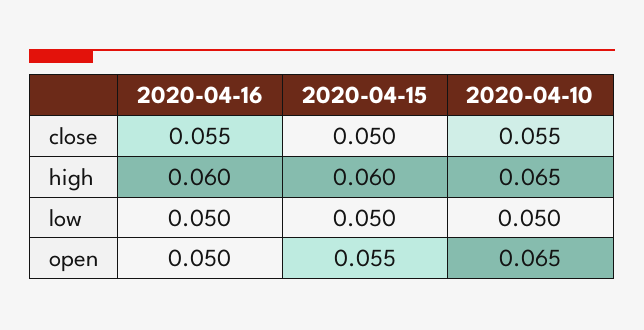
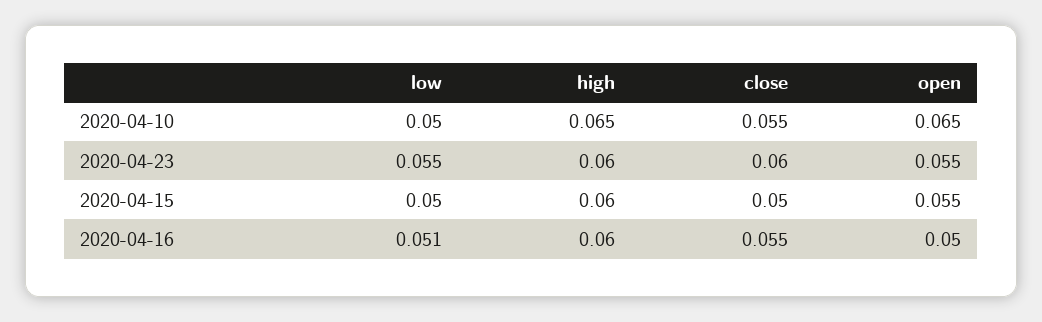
  {
    "2020-04-16": {
      "close": 0.055,
      "high": 0.06,
-     "low": 0.05,
+     "low": 0.051,
      "open": 0.05
    },
    "2020-04-15": {
      "close": 0.05,
      "high": 0.06,
      "low": 0.05,
      "open": 0.055
    },
    "2020-04-10": {
      "close": 0.055,
      "high": 0.065,
      "low": 0.05,
      "open": 0.065
-   }
+   },
+   "2020-04-23": {
+     "low": 0.055,
+     "high": 0.06,
+     "close": 0.06,
+     "open": 0.055
+   }
  }

